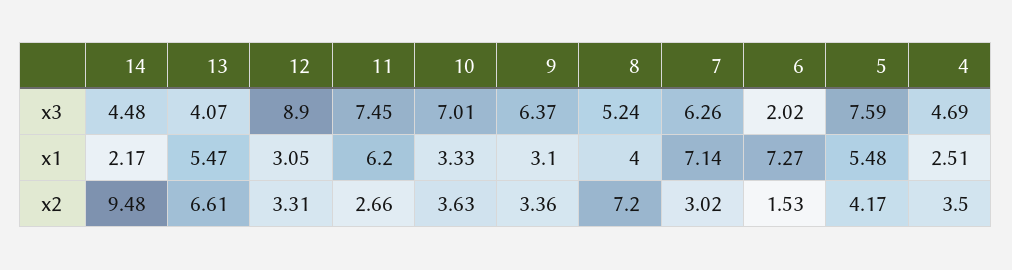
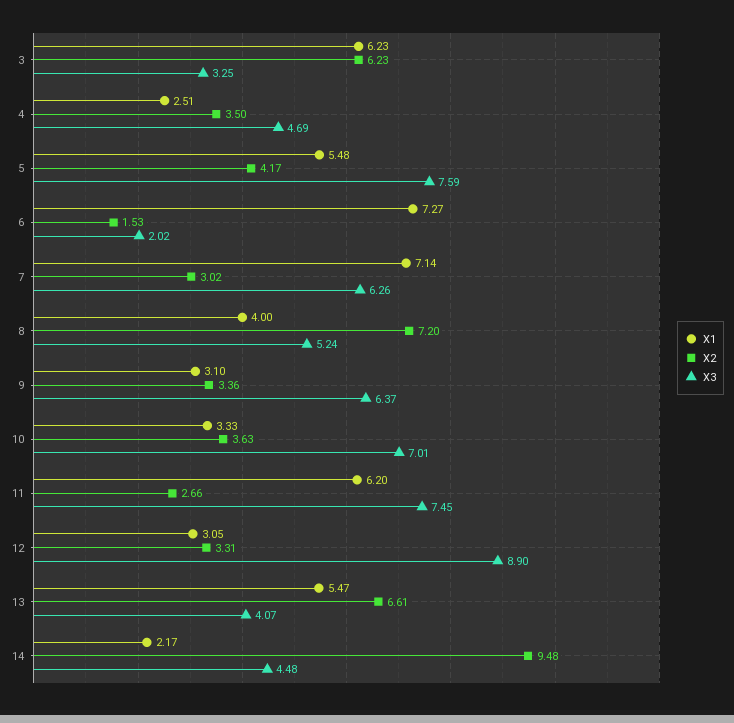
  {
    "x3": {
      "14": 4.48,
      "13": 4.07,
      "12": 8.9,
      "11": 7.45,
      "10": 7.01,
      "9": 6.37,
      "8": 5.24,
      "7": 6.26,
      "6": 2.02,
      "5": 7.59,
-     "4": 4.69
+     "4": 4.69,
+     "3": 3.25
    },
    "x1": {
      "14": 2.17,
      "13": 5.47,
      "12": 3.05,
      "11": 6.2,
      "10": 3.33,
      "9": 3.1,
      "8": 4,
      "7": 7.14,
      "6": 7.27,
      "5": 5.48,
-     "4": 2.51
+     "4": 2.51,
+     "3": 6.23
    },
    "x2": {
      "14": 9.48,
      "13": 6.61,
      "12": 3.31,
      "11": 2.66,
      "10": 3.63,
      "9": 3.36,
      "8": 7.2,
      "7": 3.02,
      "6": 1.53,
      "5": 4.17,
-     "4": 3.5
+     "4": 3.5,
+     "3": 6.23
    }
  }

